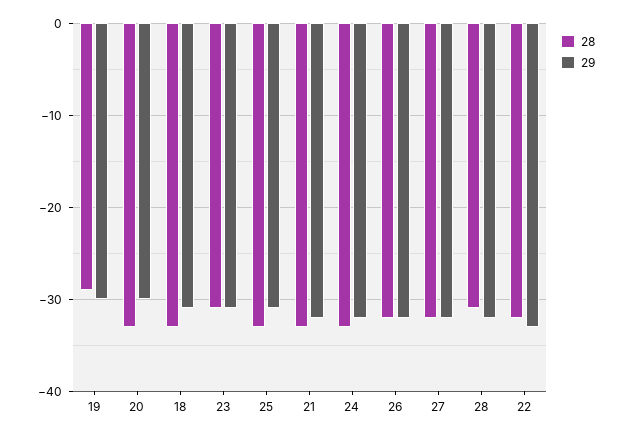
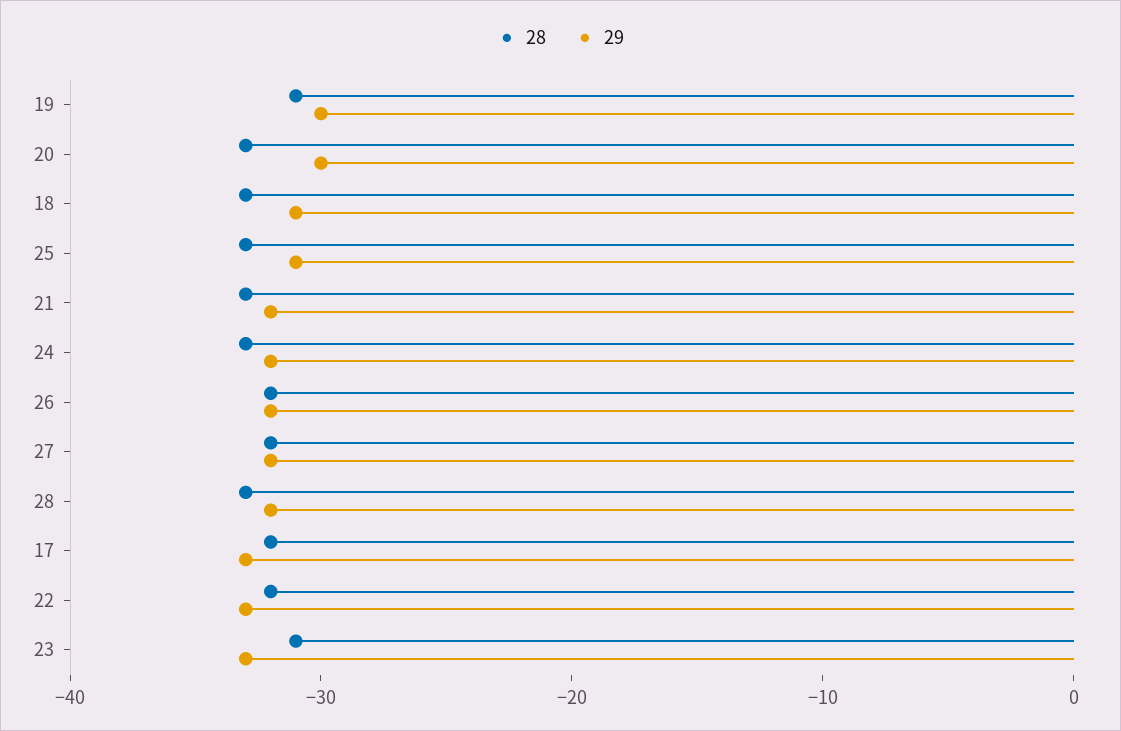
  {
    "28": {
-     "19": -29,
+     "19": -31,
      "20": -33,
      "18": -33,
      "23": -31,
      "25": -33,
      "21": -33,
      "24": -33,
      "26": -32,
      "27": -32,
-     "28": -31,
+     "28": -33,
-     "22": -32
+     "22": -32,
+     "17": -32
    },
    "29": {
      "19": -30,
      "20": -30,
      "18": -31,
-     "23": -31,
+     "23": -33,
      "25": -31,
      "21": -32,
      "24": -32,
      "26": -32,
      "27": -32,
      "28": -32,
-     "22": -33
+     "22": -33,
+     "17": -33
    }
  }

